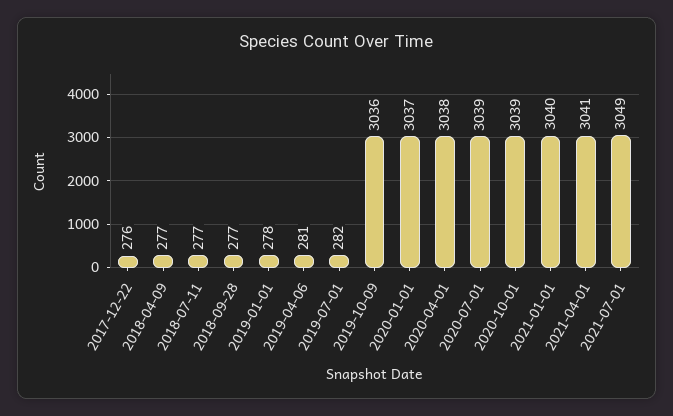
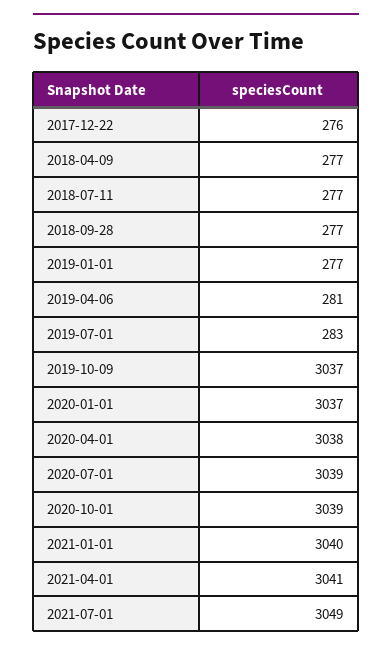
  {
    "2017-12-22": 276,
    "2018-04-09": 277,
    "2018-07-11": 277,
    "2018-09-28": 277,
-   "2019-01-01": 278,
+   "2019-01-01": 277,
    "2019-04-06": 281,
-   "2019-07-01": 282,
+   "2019-07-01": 283,
-   "2019-10-09": 3036,
+   "2019-10-09": 3037,
    "2020-01-01": 3037,
    "2020-04-01": 3038,
    "2020-07-01": 3039,
    "2020-10-01": 3039,
    "2021-01-01": 3040,
    "2021-04-01": 3041,
    "2021-07-01": 3049
  }

